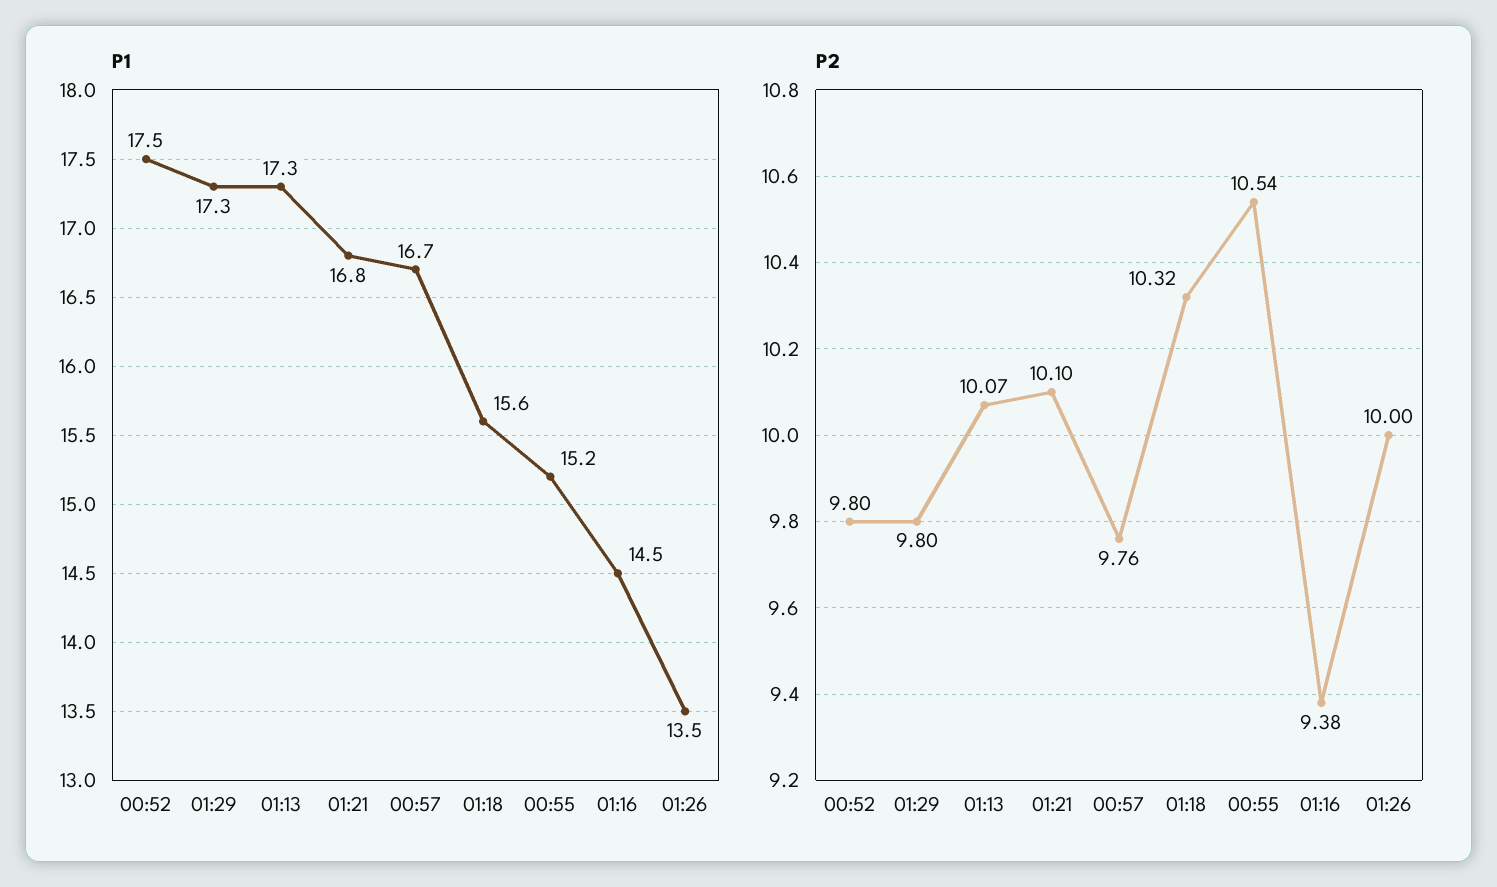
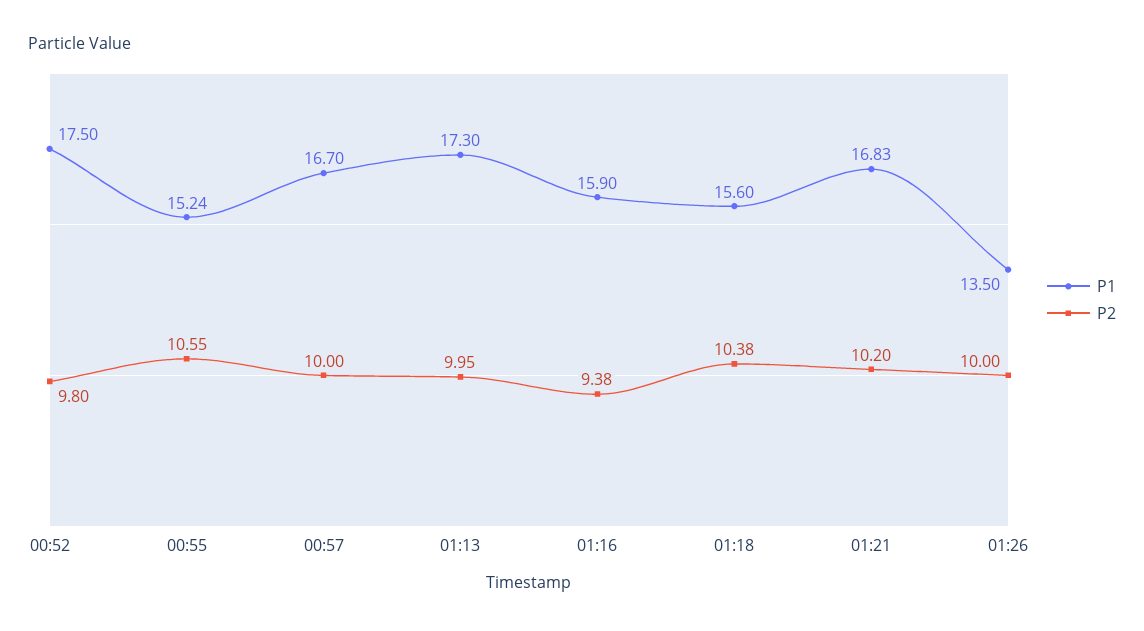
  {
    "P1": {
      "00:52": 17.5,
-     "01:29": 17.3,
      "01:13": 17.3,
      "01:21": 16.83,
      "00:57": 16.7,
      "01:18": 15.6,
      "00:55": 15.24,
-     "01:16": 14.5,
+     "01:16": 15.9,
      "01:26": 13.5
    },
    "P2": {
      "00:52": 9.8,
-     "01:29": 9.8,
-     "01:13": 10.07,
+     "01:13": 9.95,
-     "01:21": 10.1,
+     "01:21": 10.2,
-     "00:57": 9.76,
+     "00:57": 10,
-     "01:18": 10.32,
+     "01:18": 10.38,
-     "00:55": 10.54,
+     "00:55": 10.55,
      "01:16": 9.38,
      "01:26": 10
    }
  }

